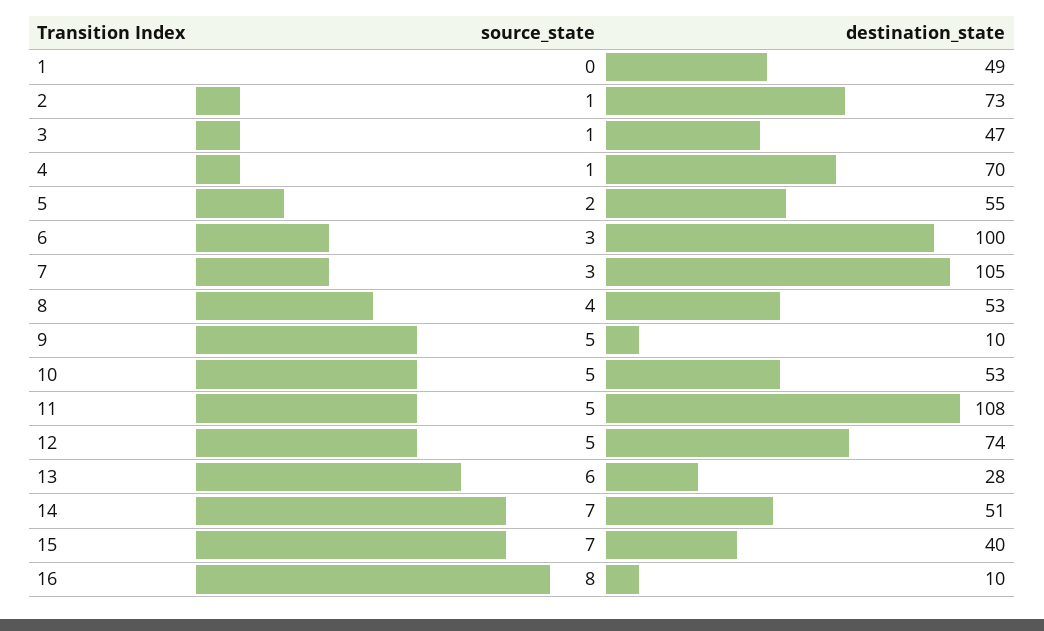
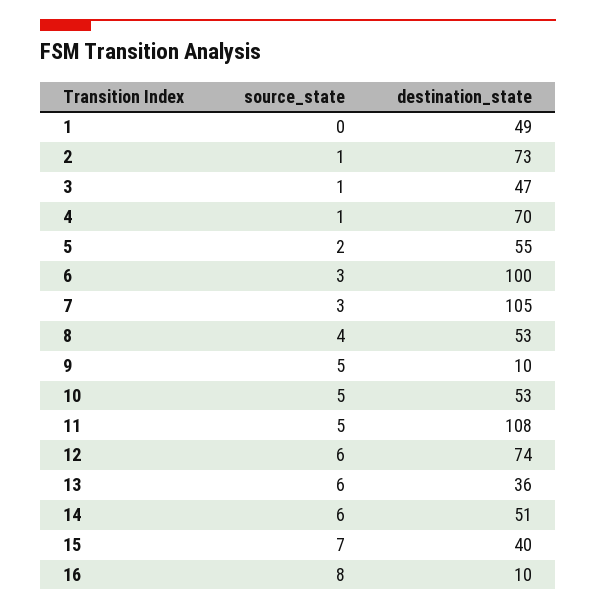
  {
    "source_state": {
      "1": 0,
      "2": 1,
      "3": 1,
      "4": 1,
      "5": 2,
      "6": 3,
      "7": 3,
      "8": 4,
      "9": 5,
      "10": 5,
      "11": 5,
-     "12": 5,
+     "12": 6,
      "13": 6,
-     "14": 7,
+     "14": 6,
      "15": 7,
      "16": 8
    },
    "destination_state": {
      "1": 49,
      "2": 73,
      "3": 47,
      "4": 70,
      "5": 55,
      "6": 100,
      "7": 105,
      "8": 53,
      "9": 10,
      "10": 53,
      "11": 108,
      "12": 74,
-     "13": 28,
+     "13": 36,
      "14": 51,
      "15": 40,
      "16": 10
    }
  }

